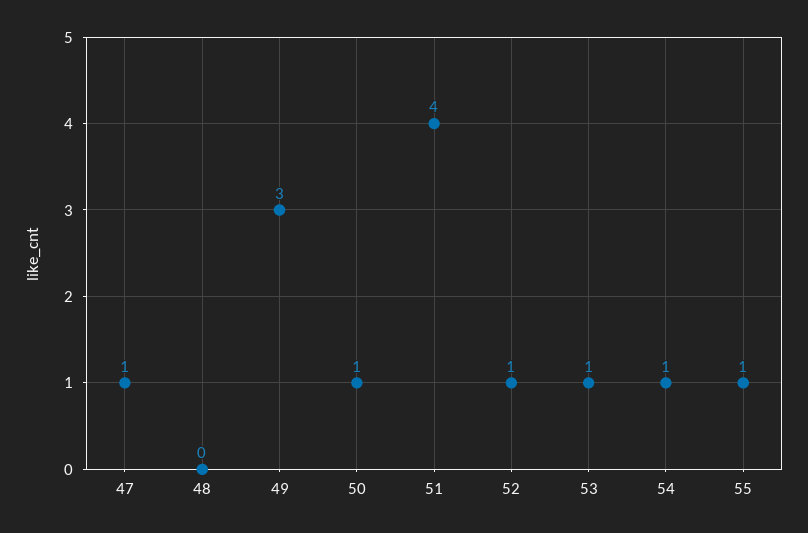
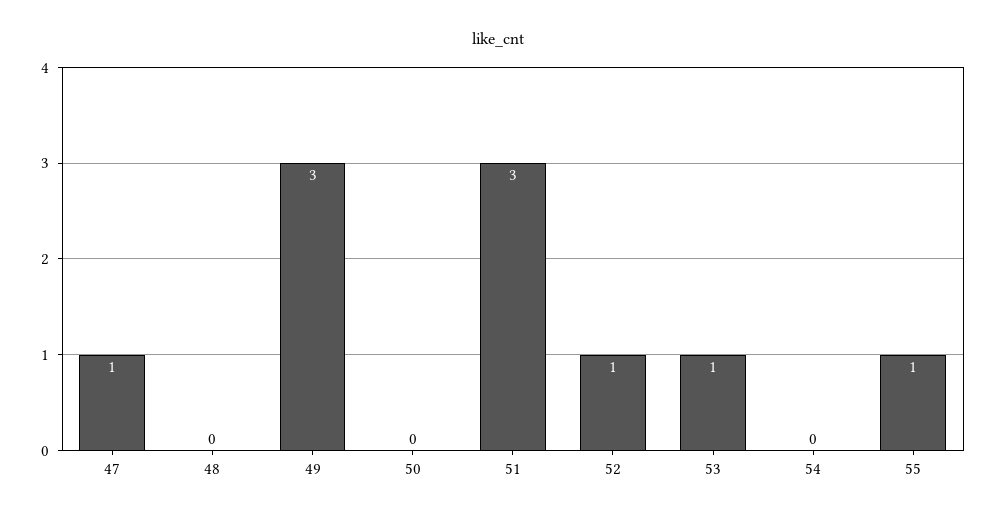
  {
    "47": 1,
    "48": 0,
    "49": 3,
-   "50": 1,
+   "50": 0,
-   "51": 4,
+   "51": 3,
    "52": 1,
    "53": 1,
-   "54": 1,
+   "54": 0,
    "55": 1
  }

